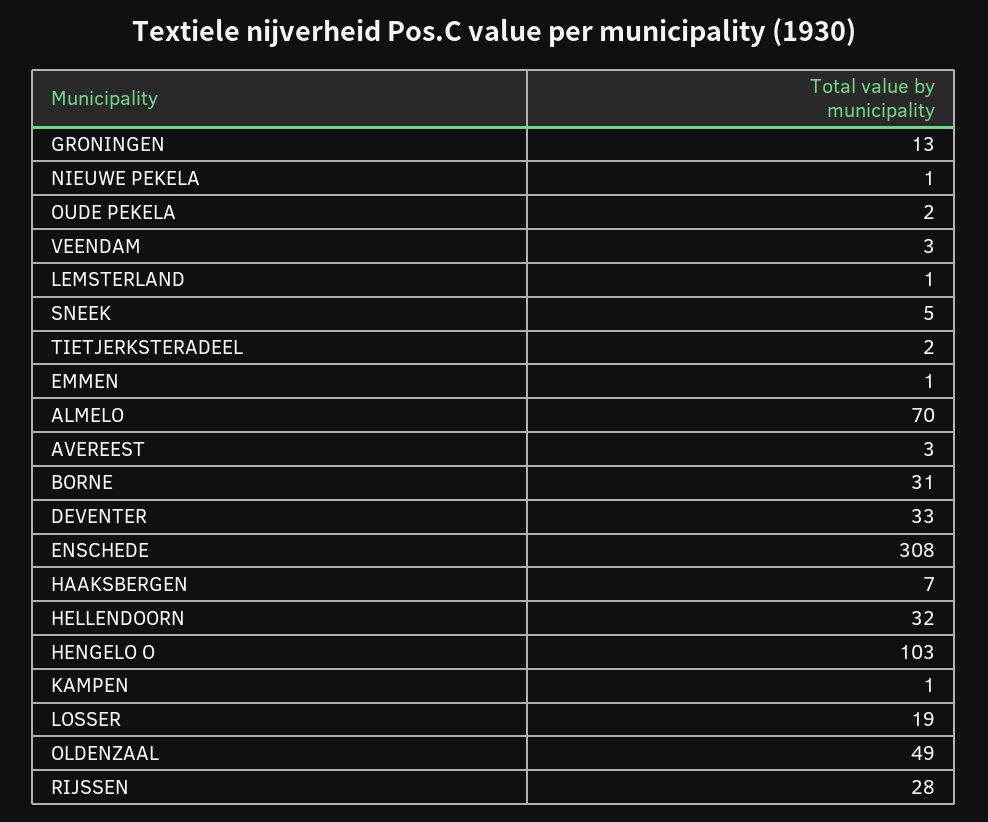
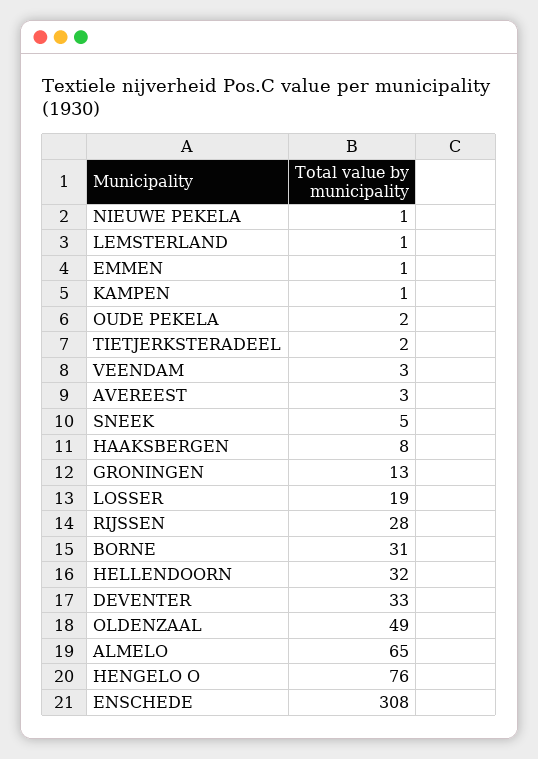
  {
    "GRONINGEN": 13,
    "NIEUWE PEKELA": 1,
    "OUDE PEKELA": 2,
    "VEENDAM": 3,
    "LEMSTERLAND": 1,
    "SNEEK": 5,
    "TIETJERKSTERADEEL": 2,
    "EMMEN": 1,
-   "ALMELO": 70,
+   "ALMELO": 65,
    "AVEREEST": 3,
    "BORNE": 31,
    "DEVENTER": 33,
    "ENSCHEDE": 308,
-   "HAAKSBERGEN": 7,
+   "HAAKSBERGEN": 8,
    "HELLENDOORN": 32,
-   "HENGELO O": 103,
+   "HENGELO O": 76,
    "KAMPEN": 1,
    "LOSSER": 19,
    "OLDENZAAL": 49,
    "RIJSSEN": 28
  }

